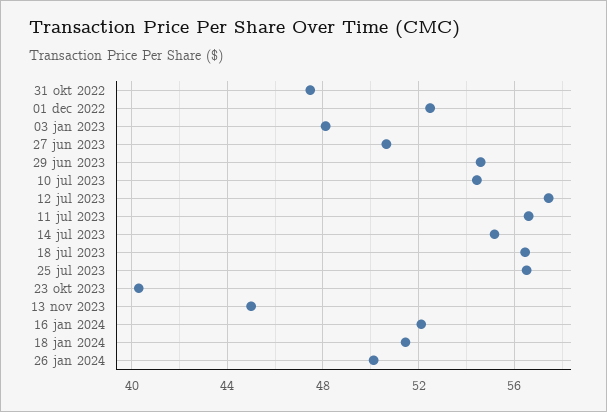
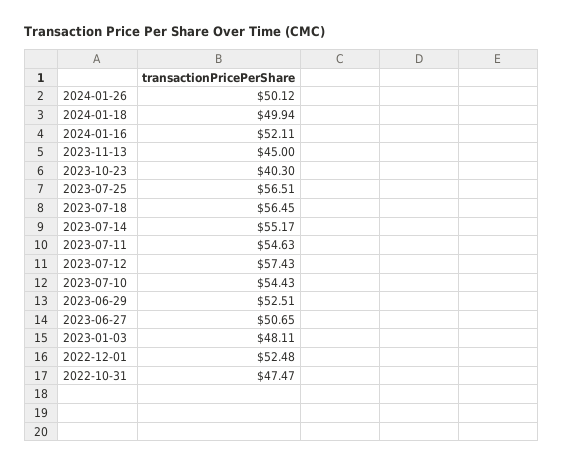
  {
    "31 okt 2022": 47.47,
    "01 dec 2022": 52.48,
    "03 jan 2023": 48.11,
    "27 jun 2023": 50.65,
-   "29 jun 2023": 54.5,
+   "29 jun 2023": 52.51,
    "10 jul 2023": 54.43,
    "12 jul 2023": 57.43,
-   "11 jul 2023": 56.5,
+   "11 jul 2023": 54.63,
    "14 jul 2023": 55.17,
    "18 jul 2023": 56.45,
    "25 jul 2023": 56.51,
    "23 okt 2023": 40.3,
    "13 nov 2023": 45,
    "16 jan 2024": 52.11,
-   "18 jan 2024": 51.5,
+   "18 jan 2024": 49.94,
    "26 jan 2024": 50.12
  }

